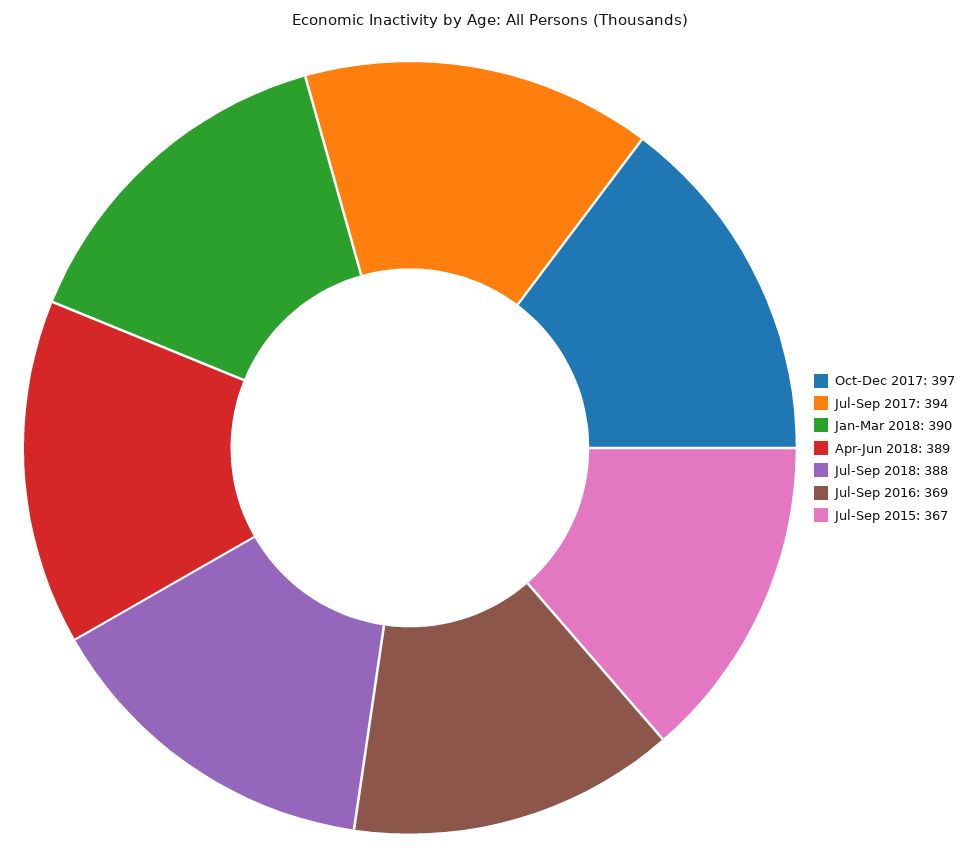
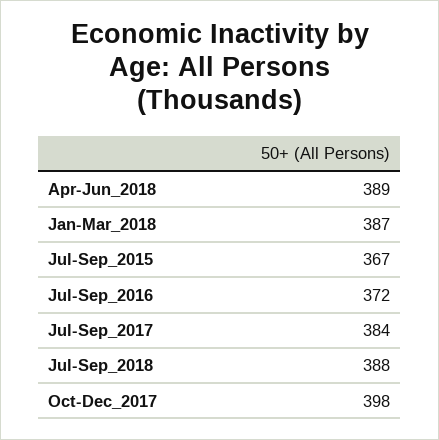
  {
-   "Oct-Dec 2017": 397,
+   "Oct-Dec 2017": 398,
-   "Jul-Sep 2017": 394,
+   "Jul-Sep 2017": 384,
-   "Jan-Mar 2018": 390,
+   "Jan-Mar 2018": 387,
    "Apr-Jun 2018": 389,
    "Jul-Sep 2018": 388,
-   "Jul-Sep 2016": 369,
+   "Jul-Sep 2016": 372,
    "Jul-Sep 2015": 367
  }

